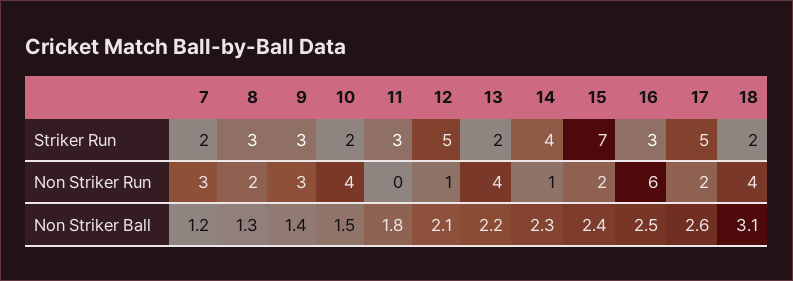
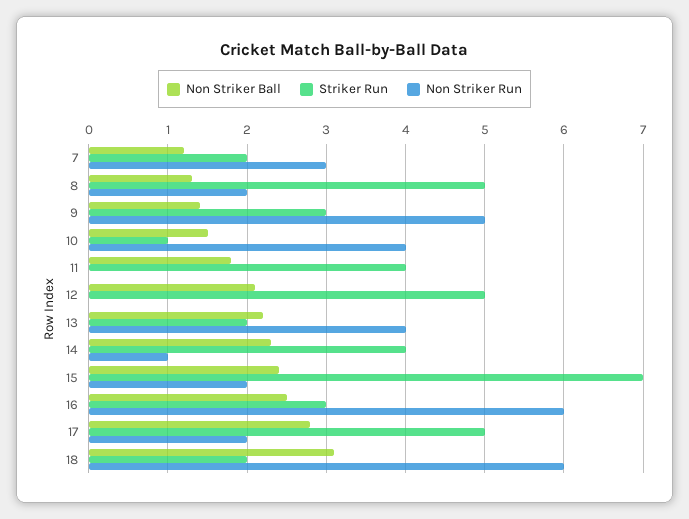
  {
    "Striker Run": {
      "7": 2,
-     "8": 3,
+     "8": 5,
      "9": 3,
-     "10": 2,
+     "10": 1,
-     "11": 3,
+     "11": 4,
      "12": 5,
      "13": 2,
      "14": 4,
      "15": 7,
      "16": 3,
      "17": 5,
      "18": 2
    },
    "Non Striker Run": {
      "7": 3,
      "8": 2,
-     "9": 3,
+     "9": 5,
      "10": 4,
      "11": 0,
-     "12": 1,
+     "12": 0,
      "13": 4,
      "14": 1,
      "15": 2,
      "16": 6,
      "17": 2,
-     "18": 4
+     "18": 6
    },
    "Non Striker Ball": {
      "7": 1.2,
      "8": 1.3,
      "9": 1.4,
      "10": 1.5,
      "11": 1.8,
      "12": 2.1,
      "13": 2.2,
      "14": 2.3,
      "15": 2.4,
      "16": 2.5,
-     "17": 2.6,
+     "17": 2.8,
      "18": 3.1
    }
  }

